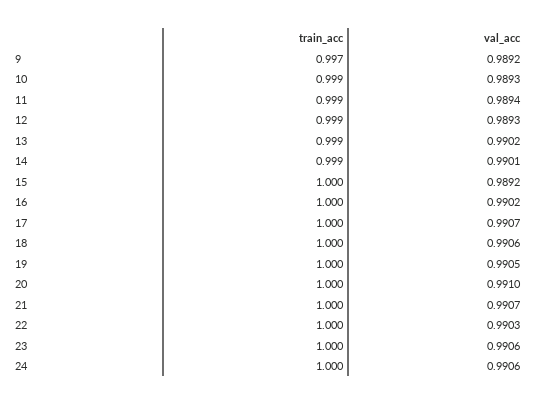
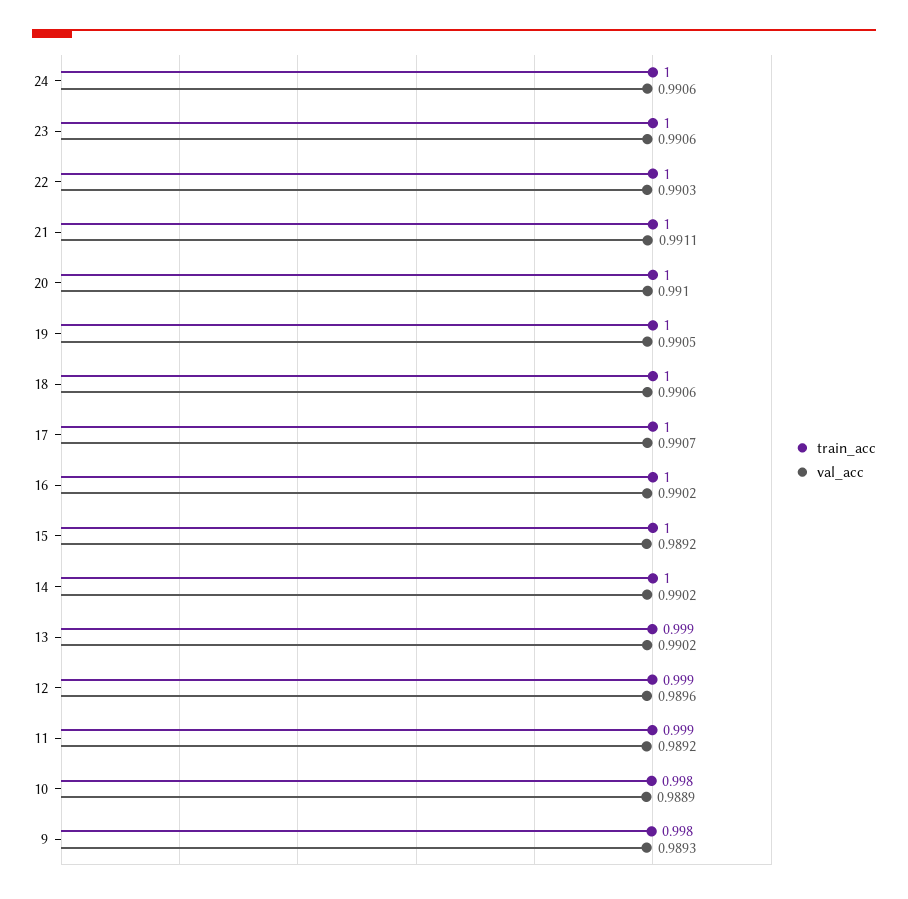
  {
    "train_acc": {
-     "9": 0.997,
+     "9": 0.998,
-     "10": 0.999,
+     "10": 0.998,
      "11": 0.999,
      "12": 0.999,
      "13": 0.999,
-     "14": 0.999,
+     "14": 1,
      "15": 1,
      "16": 1,
      "17": 1,
      "18": 1,
      "19": 1,
      "20": 1,
      "21": 1,
      "22": 1,
      "23": 1,
      "24": 1
    },
    "val_acc": {
-     "9": 0.9892,
+     "9": 0.9893,
-     "10": 0.9893,
+     "10": 0.9889,
-     "11": 0.9894,
+     "11": 0.9892,
-     "12": 0.9893,
+     "12": 0.9896,
      "13": 0.9902,
-     "14": 0.9901,
+     "14": 0.9902,
      "15": 0.9892,
      "16": 0.9902,
      "17": 0.9907,
      "18": 0.9906,
      "19": 0.9905,
      "20": 0.991,
-     "21": 0.9907,
+     "21": 0.9911,
      "22": 0.9903,
      "23": 0.9906,
      "24": 0.9906
    }
  }

